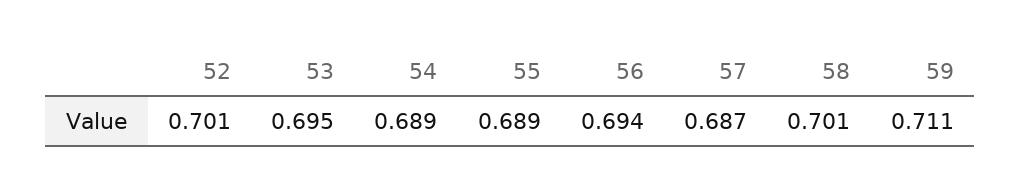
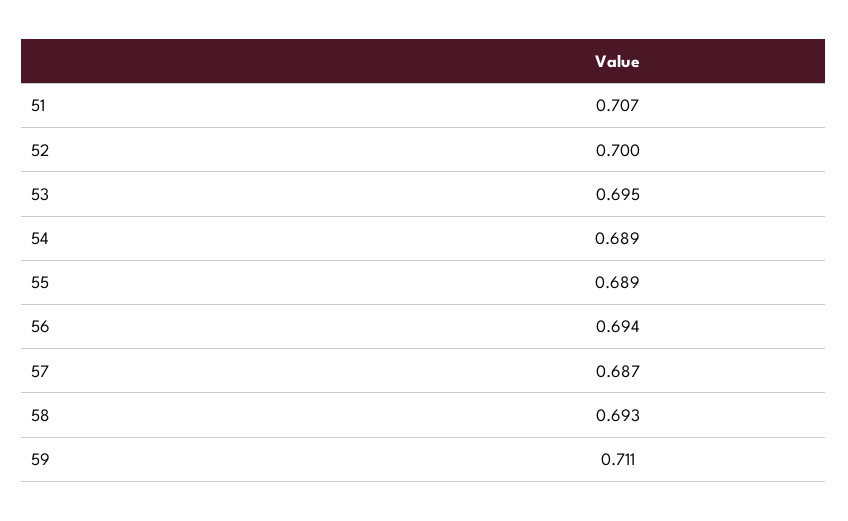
  {
-   "52": 0.701,
+   "52": 0.7,
    "53": 0.695,
    "54": 0.689,
    "55": 0.689,
    "56": 0.694,
    "57": 0.687,
-   "58": 0.701,
+   "58": 0.693,
-   "59": 0.711
+   "59": 0.711,
+   "51": 0.707
  }

